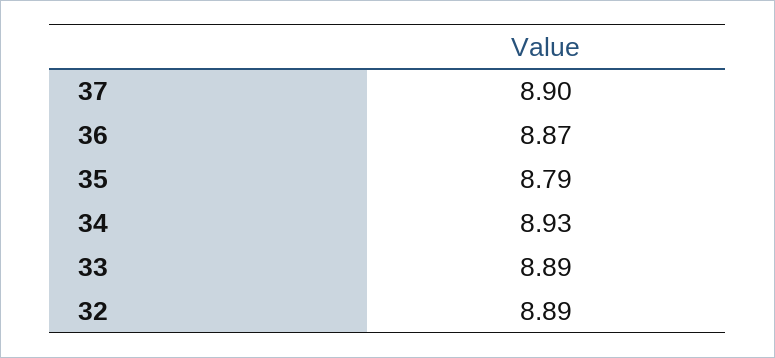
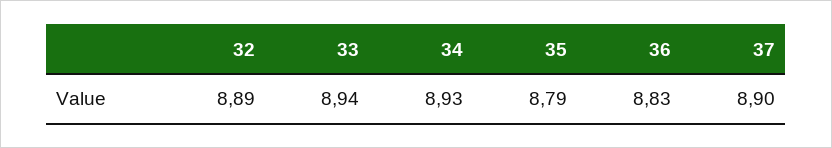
  {
    "37": 8.9,
-   "36": 8.87,
+   "36": 8.83,
    "35": 8.79,
    "34": 8.93,
-   "33": 8.89,
+   "33": 8.94,
    "32": 8.89
  }

